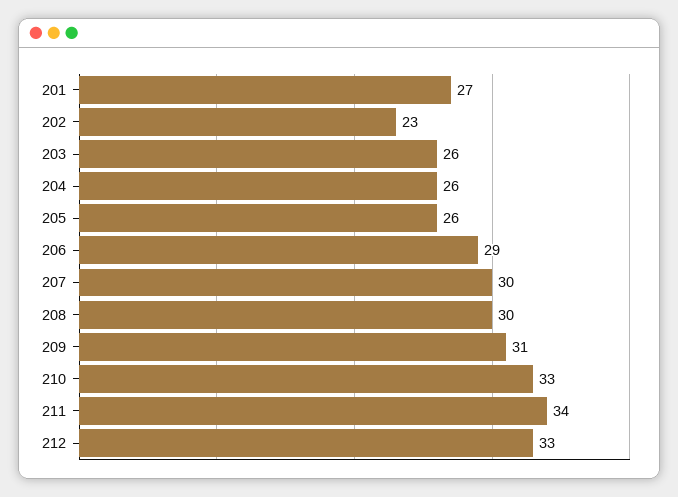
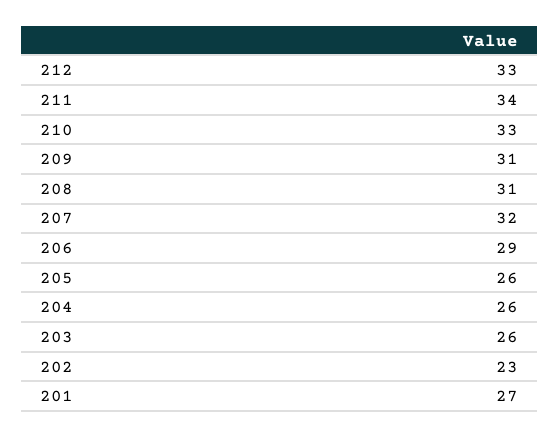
  {
    "201": 27,
    "202": 23,
    "203": 26,
    "204": 26,
    "205": 26,
    "206": 29,
-   "207": 30,
+   "207": 32,
-   "208": 30,
+   "208": 31,
    "209": 31,
    "210": 33,
    "211": 34,
    "212": 33
  }

